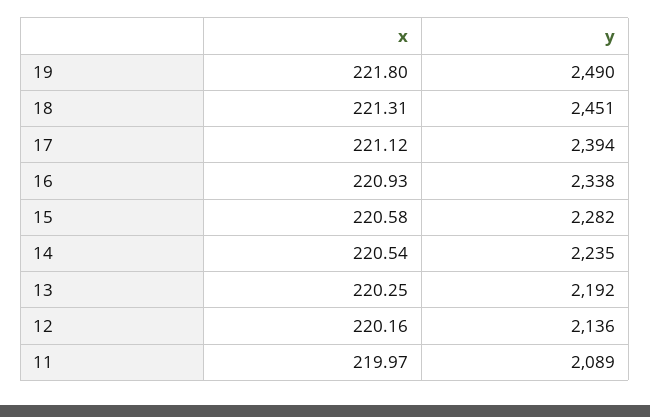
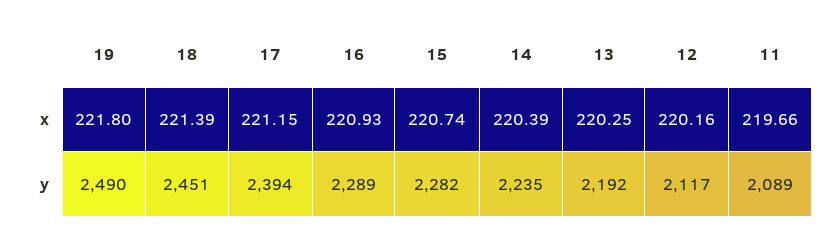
  {
    "x": {
      "19": 221.8,
-     "18": 221.31,
+     "18": 221.39,
-     "17": 221.12,
+     "17": 221.15,
      "16": 220.93,
-     "15": 220.58,
+     "15": 220.74,
-     "14": 220.54,
+     "14": 220.39,
      "13": 220.25,
      "12": 220.16,
-     "11": 219.97
+     "11": 219.66
    },
    "y": {
      "19": 2490,
      "18": 2451,
      "17": 2394,
-     "16": 2338,
+     "16": 2289,
      "15": 2282,
      "14": 2235,
      "13": 2192,
-     "12": 2136,
+     "12": 2117,
      "11": 2089
    }
  }

